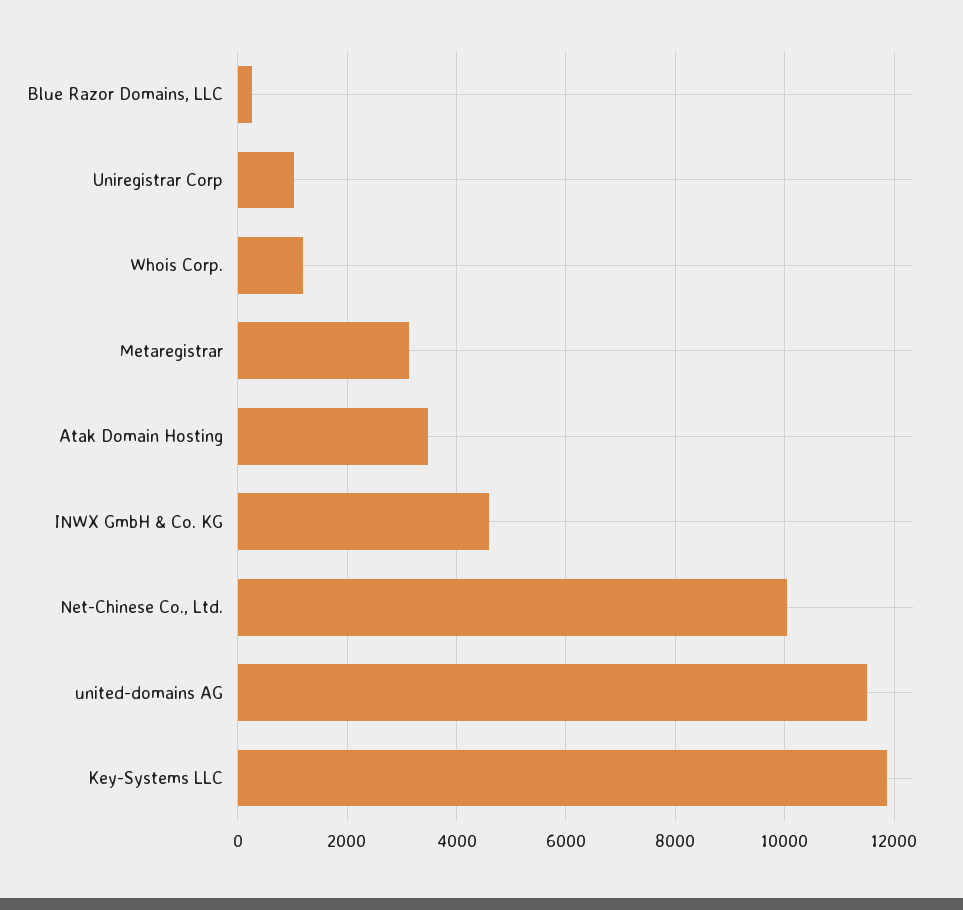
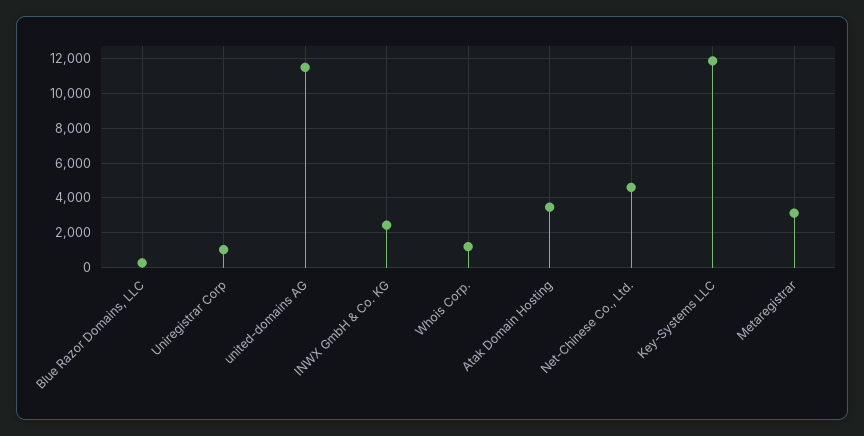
  {
    "Blue Razor Domains, LLC": 200,
    "Uniregistrar Corp": 1000,
    "Whois Corp.": 1200,
    "Metaregistrar": 3200,
    "Atak Domain Hosting": 3400,
-   "INWX GmbH & Co. KG": 4600,
+   "INWX GmbH & Co. KG": 2500,
-   "Net-Chinese Co., Ltd.": 10000,
+   "Net-Chinese Co., Ltd.": 4500,
    "united-domains AG": 11600,
    "Key-Systems LLC": 11800
  }

